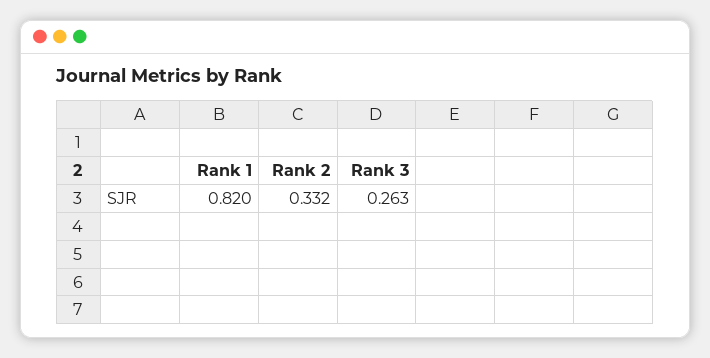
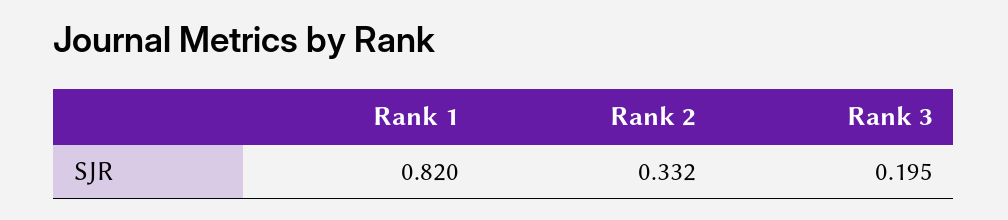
  {
    "Rank 1": 0.82,
    "Rank 2": 0.332,
-   "Rank 3": 0.263
+   "Rank 3": 0.195
  }

